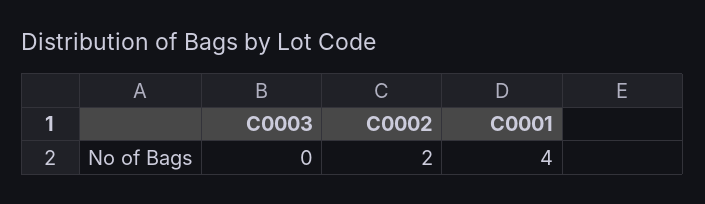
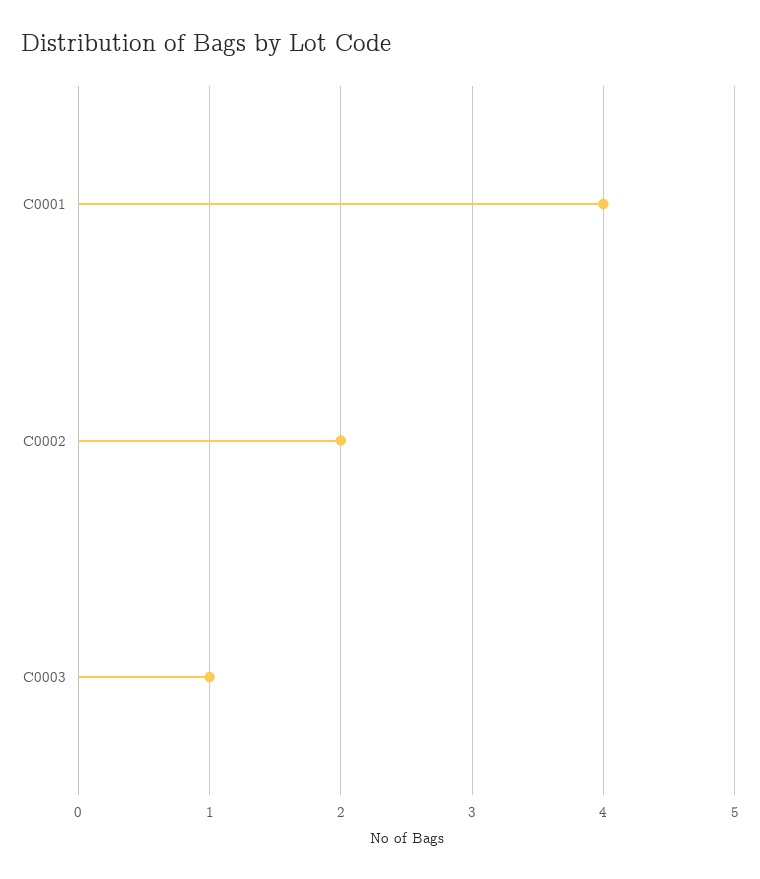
  {
-   "C0003": 0,
+   "C0003": 1,
    "C0002": 2,
    "C0001": 4
  }

